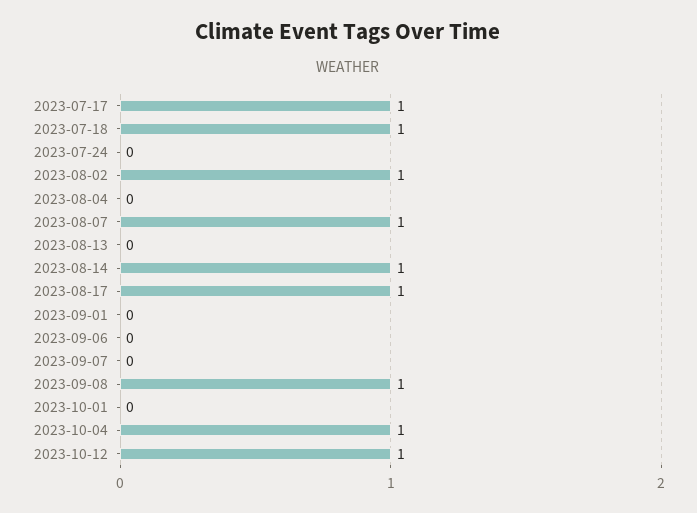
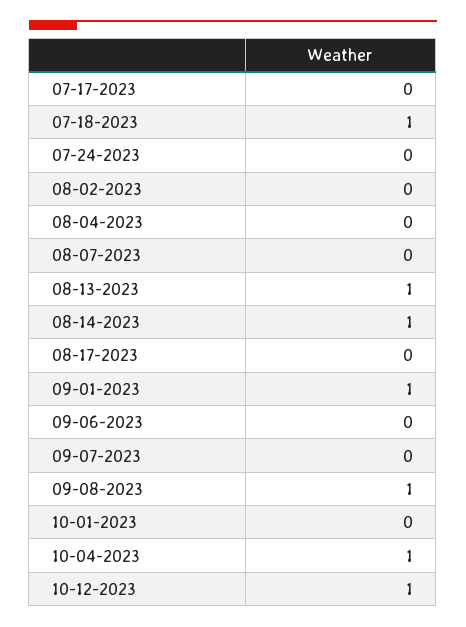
  {
-   "2023-07-17": 1,
+   "2023-07-17": 0,
    "2023-07-18": 1,
    "2023-07-24": 0,
-   "2023-08-02": 1,
+   "2023-08-02": 0,
    "2023-08-04": 0,
-   "2023-08-07": 1,
+   "2023-08-07": 0,
-   "2023-08-13": 0,
+   "2023-08-13": 1,
    "2023-08-14": 1,
-   "2023-08-17": 1,
+   "2023-08-17": 0,
-   "2023-09-01": 0,
+   "2023-09-01": 1,
    "2023-09-06": 0,
    "2023-09-07": 0,
    "2023-09-08": 1,
    "2023-10-01": 0,
    "2023-10-04": 1,
    "2023-10-12": 1
  }

